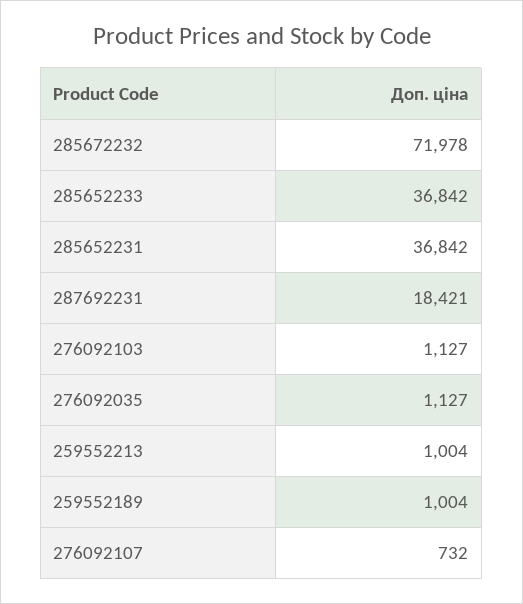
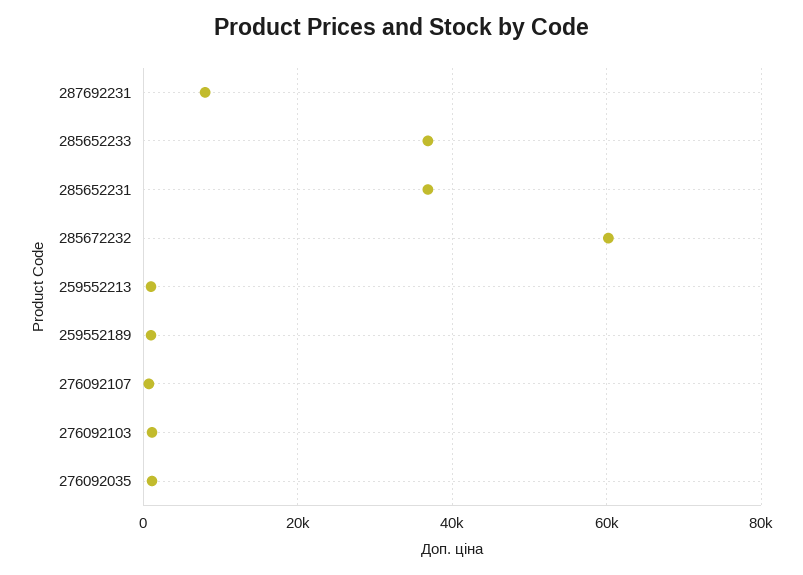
  {
-   "285672232": 71978,
+   "285672232": 60000,
    "285652233": 36842,
    "285652231": 36842,
-   "287692231": 18421,
+   "287692231": 8000,
    "276092103": 1127,
    "276092035": 1127,
    "259552213": 1004,
    "259552189": 1004,
    "276092107": 732
  }

